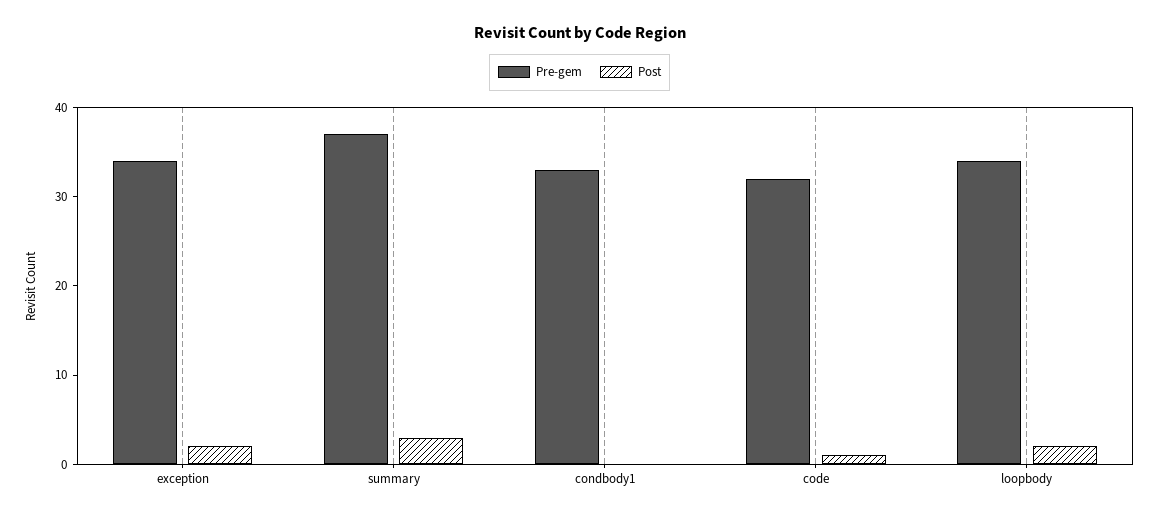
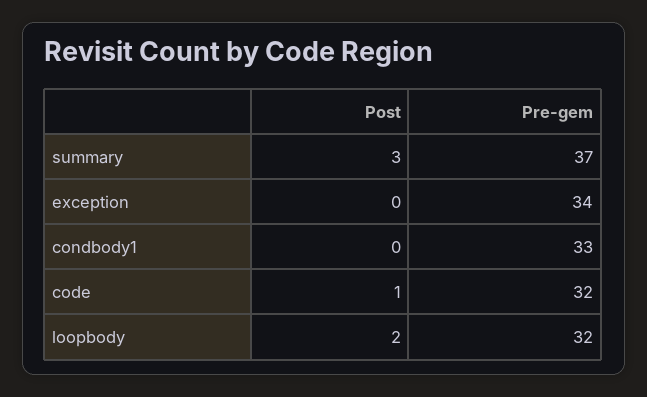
  {
    "Pre-gem": {
      "exception": 34,
      "summary": 37,
      "condbody1": 33,
      "code": 32,
-     "loopbody": 34
+     "loopbody": 32
    },
    "Post": {
-     "exception": 2,
+     "exception": 0,
      "summary": 3,
      "condbody1": 0,
      "code": 1,
      "loopbody": 2
    }
  }

